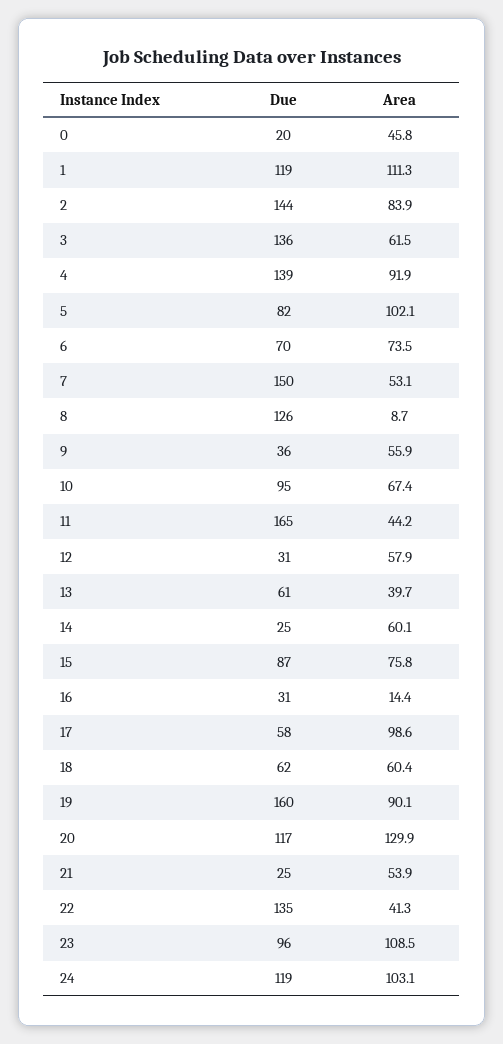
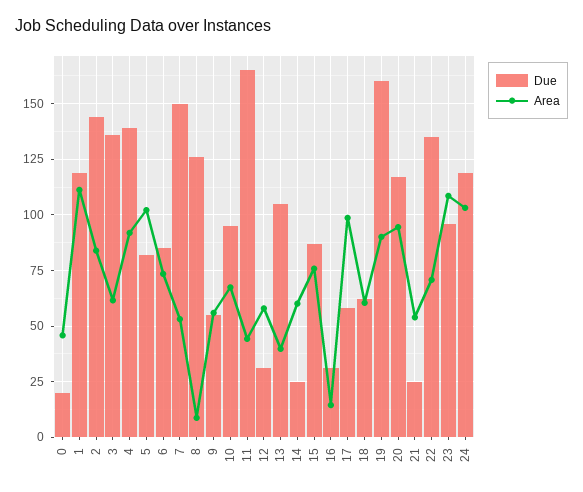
  {
    "Due": {
      "0": 20,
      "1": 119,
      "2": 144,
      "3": 136,
      "4": 139,
      "5": 82,
-     "6": 70,
+     "6": 85,
      "7": 150,
      "8": 126,
-     "9": 36,
+     "9": 55,
      "10": 95,
      "11": 165,
      "12": 31,
-     "13": 61,
+     "13": 105,
      "14": 25,
      "15": 87,
      "16": 31,
      "17": 58,
      "18": 62,
      "19": 160,
      "20": 117,
      "21": 25,
      "22": 135,
      "23": 96,
      "24": 119
    },
    "Area": {
      "0": 45.8,
      "1": 111.3,
      "2": 83.9,
      "3": 61.5,
      "4": 91.9,
      "5": 102.1,
      "6": 73.5,
      "7": 53.1,
      "8": 8.7,
      "9": 55.9,
      "10": 67.4,
      "11": 44.2,
      "12": 57.9,
      "13": 39.7,
      "14": 60.1,
      "15": 75.8,
      "16": 14.4,
      "17": 98.6,
      "18": 60.4,
      "19": 90.1,
-     "20": 129.9,
+     "20": 95,
      "21": 53.9,
-     "22": 41.3,
+     "22": 70,
      "23": 108.5,
      "24": 103.1
    }
  }

